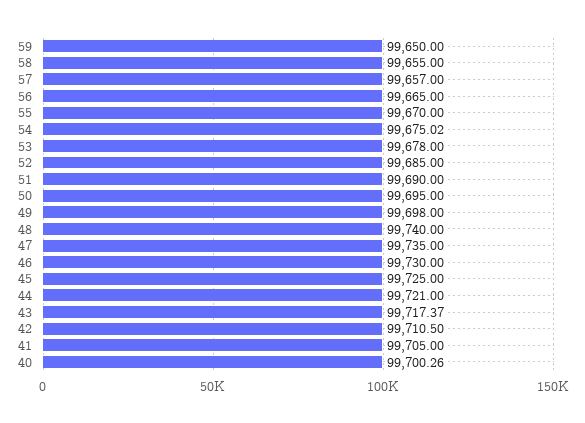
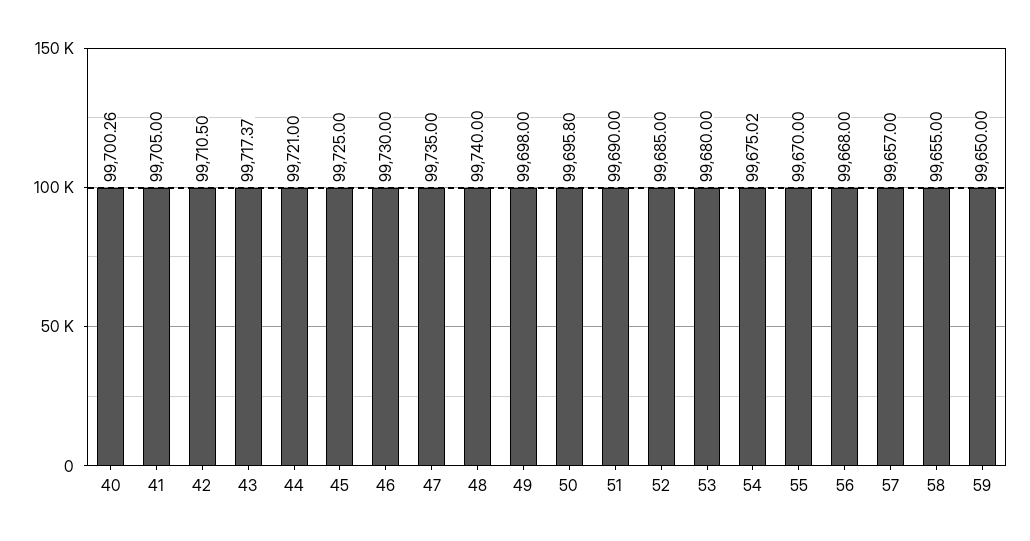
  {
    "59": 99650,
    "58": 99655,
    "57": 99657,
-   "56": 99665,
+   "56": 99668,
    "55": 99670,
    "54": 99675.02,
-   "53": 99678,
+   "53": 99680,
    "52": 99685,
    "51": 99690,
-   "50": 99695,
+   "50": 99695.8,
    "49": 99698,
    "48": 99740,
    "47": 99735,
    "46": 99730,
    "45": 99725,
    "44": 99721,
    "43": 99717.37,
    "42": 99710.5,
    "41": 99705,
    "40": 99700.26
  }

